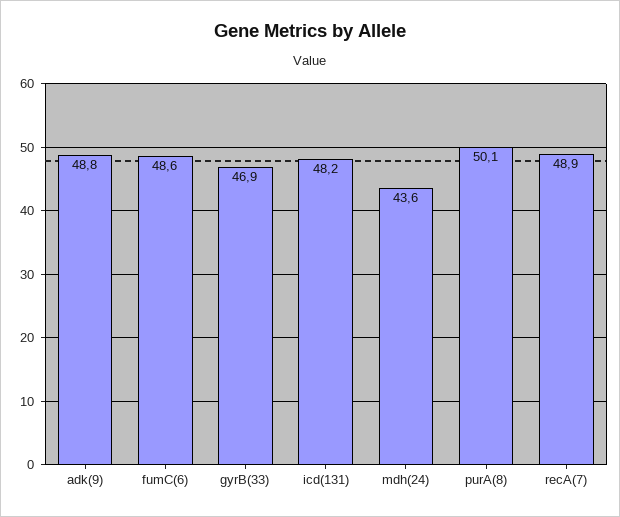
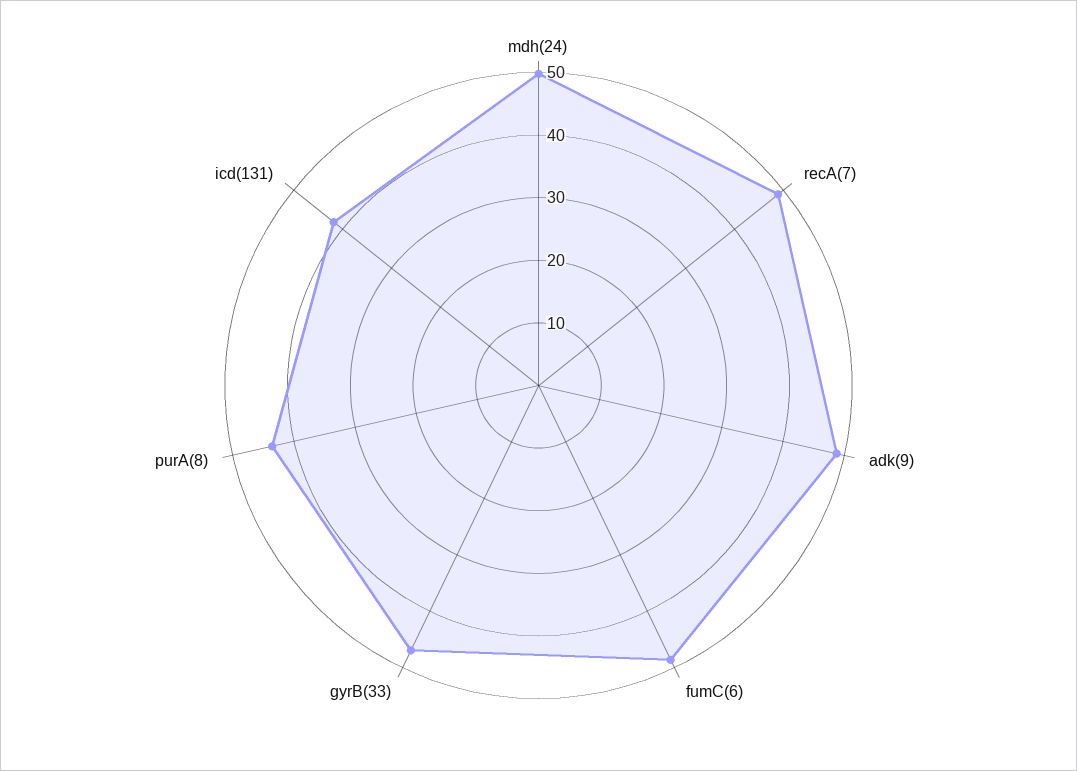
  {
    "adk(9)": 48.8,
    "fumC(6)": 48.6,
    "gyrB(33)": 46.9,
-   "icd(131)": 48.2,
+   "icd(131)": 42,
-   "mdh(24)": 43.6,
+   "mdh(24)": 50,
-   "purA(8)": 50.1,
+   "purA(8)": 44,
    "recA(7)": 48.9
  }

